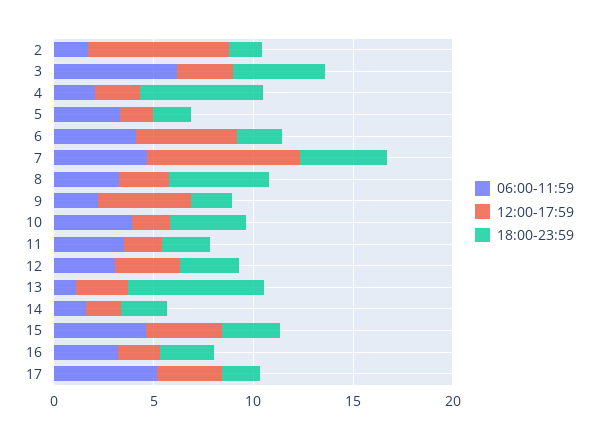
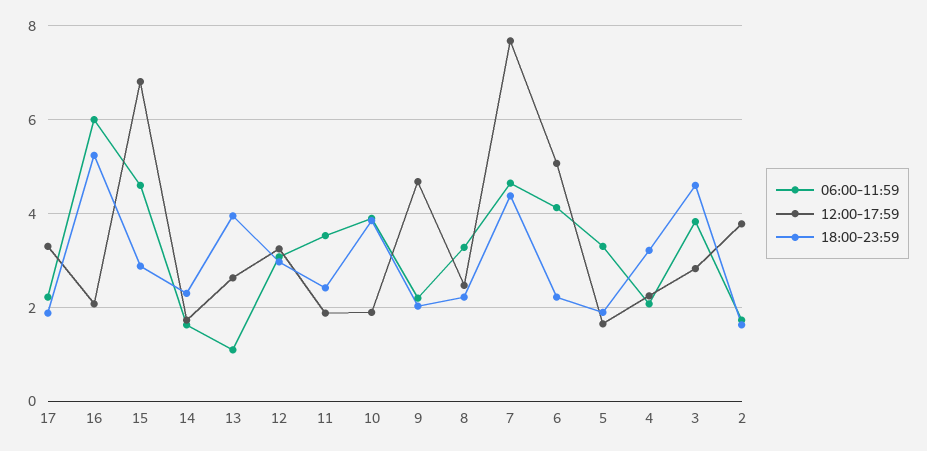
  {
    "06:00-11:59": {
      "2": 1.8,
-     "3": 6,
+     "3": 3.8,
      "4": 2,
      "5": 3.4,
      "6": 4.2,
      "7": 4.6,
      "8": 3.2,
      "9": 2.2,
      "10": 4,
      "11": 3.6,
      "12": 3,
      "13": 1.2,
      "14": 1.6,
      "15": 4.6,
-     "16": 3,
+     "16": 6,
-     "17": 5
+     "17": 2.2
    },
    "12:00-17:59": {
-     "2": 7,
+     "2": 3.8,
      "3": 2.8,
      "4": 2.2,
      "5": 1.6,
      "6": 5,
      "7": 7.6,
      "8": 2.4,
      "9": 4.6,
      "10": 2,
      "11": 1.8,
      "12": 3.2,
      "13": 2.6,
      "14": 1.8,
-     "15": 4,
+     "15": 6.8,
      "16": 2,
      "17": 3.4
    },
    "18:00-23:59": {
      "2": 1.6,
      "3": 4.6,
-     "4": 6,
+     "4": 3.2,
      "5": 2,
      "6": 2.2,
      "7": 4.4,
-     "8": 5,
+     "8": 2.2,
      "9": 2,
      "10": 3.8,
      "11": 2.4,
      "12": 3,
-     "13": 7,
+     "13": 4,
      "14": 2.4,
      "15": 2.8,
-     "16": 3,
+     "16": 5.2,
      "17": 1.8
    }
  }

